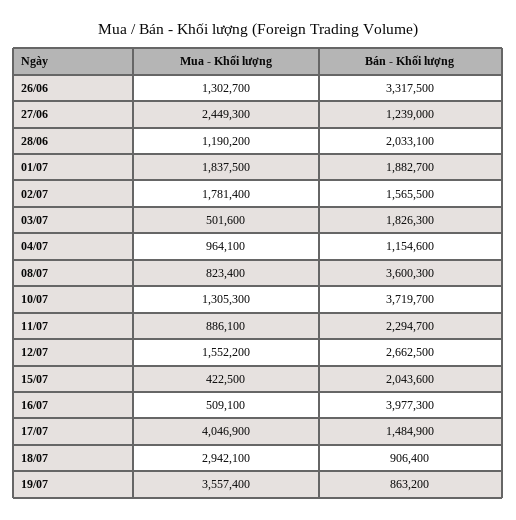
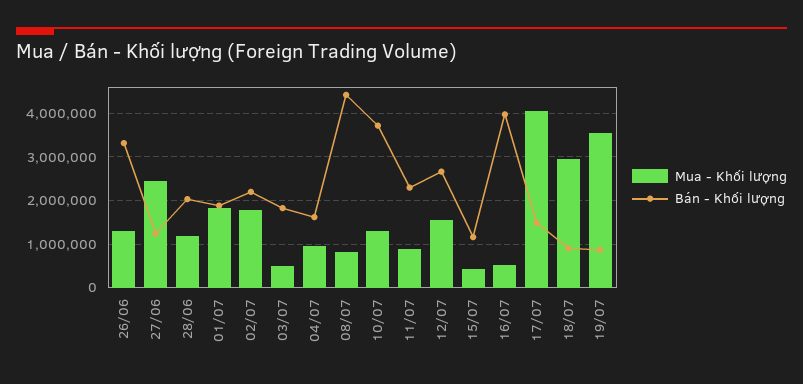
  {
    "Mua - Khối lượng": {
      "26/06": 1302700,
      "27/06": 2449300,
      "28/06": 1190200,
      "01/07": 1837500,
      "02/07": 1781400,
      "03/07": 501600,
      "04/07": 964100,
      "08/07": 823400,
      "10/07": 1305300,
      "11/07": 886100,
      "12/07": 1552200,
      "15/07": 422500,
      "16/07": 509100,
      "17/07": 4046900,
      "18/07": 2942100,
      "19/07": 3557400
    },
    "Bán - Khối lượng": {
      "26/06": 3317500,
      "27/06": 1239000,
      "28/06": 2033100,
      "01/07": 1882700,
-     "02/07": 1565500,
+     "02/07": 2200000,
      "03/07": 1826300,
-     "04/07": 1154600,
+     "04/07": 1600000,
-     "08/07": 3600300,
+     "08/07": 4400000,
      "10/07": 3719700,
      "11/07": 2294700,
      "12/07": 2662500,
-     "15/07": 2043600,
+     "15/07": 1200000,
      "16/07": 3977300,
      "17/07": 1484900,
      "18/07": 906400,
      "19/07": 863200
    }
  }

